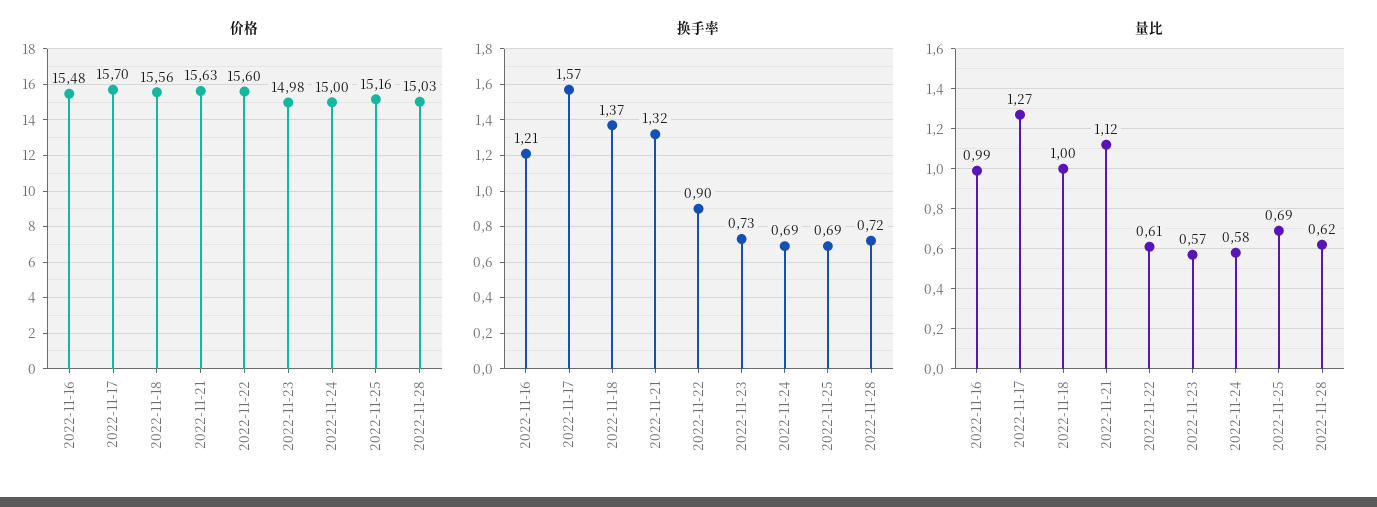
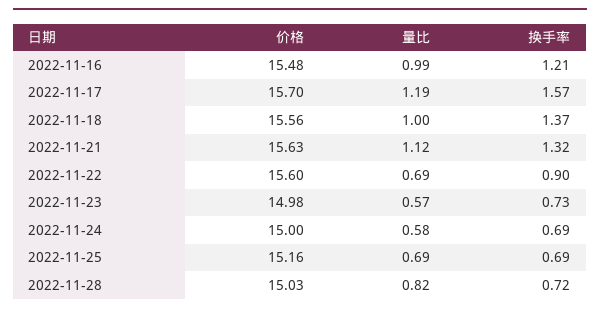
  {
    "价格": {
      "2022-11-16": 15.48,
      "2022-11-17": 15.7,
      "2022-11-18": 15.56,
      "2022-11-21": 15.63,
      "2022-11-22": 15.6,
      "2022-11-23": 14.98,
      "2022-11-24": 15,
      "2022-11-25": 15.16,
      "2022-11-28": 15.03
    },
    "换手率": {
      "2022-11-16": 1.21,
      "2022-11-17": 1.57,
      "2022-11-18": 1.37,
      "2022-11-21": 1.32,
      "2022-11-22": 0.9,
      "2022-11-23": 0.73,
      "2022-11-24": 0.69,
      "2022-11-25": 0.69,
      "2022-11-28": 0.72
    },
    "量比": {
      "2022-11-16": 0.99,
-     "2022-11-17": 1.27,
+     "2022-11-17": 1.19,
      "2022-11-18": 1,
      "2022-11-21": 1.12,
-     "2022-11-22": 0.61,
+     "2022-11-22": 0.69,
      "2022-11-23": 0.57,
      "2022-11-24": 0.58,
      "2022-11-25": 0.69,
-     "2022-11-28": 0.62
+     "2022-11-28": 0.82
    }
  }

